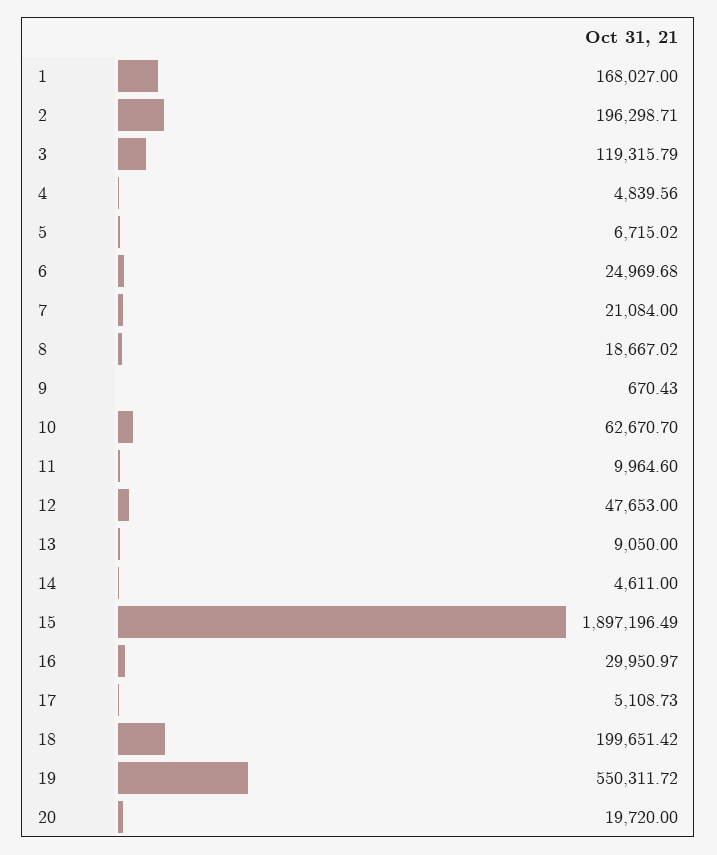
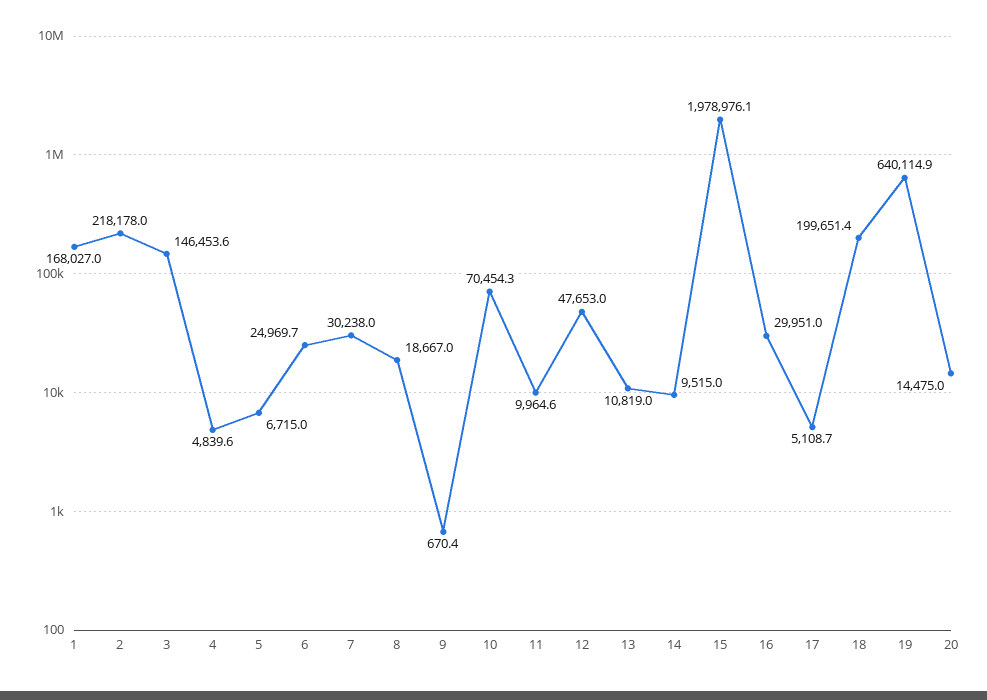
  {
    "1": 168027,
-   "2": 196298.71,
+   "2": 218178,
-   "3": 119315.79,
+   "3": 146453.6,
    "4": 4839.56,
    "5": 6715.02,
    "6": 24969.68,
-   "7": 21084,
+   "7": 30238,
    "8": 18667.02,
    "9": 670.43,
-   "10": 62670.7,
+   "10": 70454.3,
    "11": 9964.6,
    "12": 47653,
-   "13": 9050,
+   "13": 10819,
-   "14": 4611,
+   "14": 9515,
-   "15": 1897196.49,
+   "15": 1978976.1,
    "16": 29950.97,
    "17": 5108.73,
    "18": 199651.42,
-   "19": 550311.72,
+   "19": 640114.9,
-   "20": 19720
+   "20": 14475
  }

